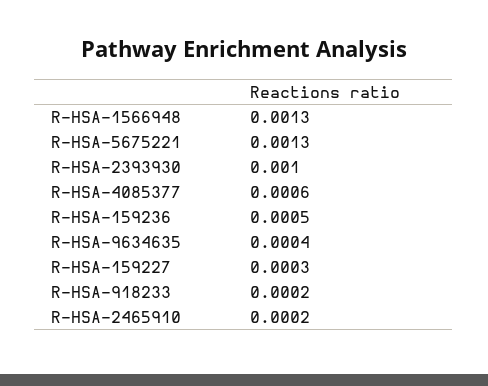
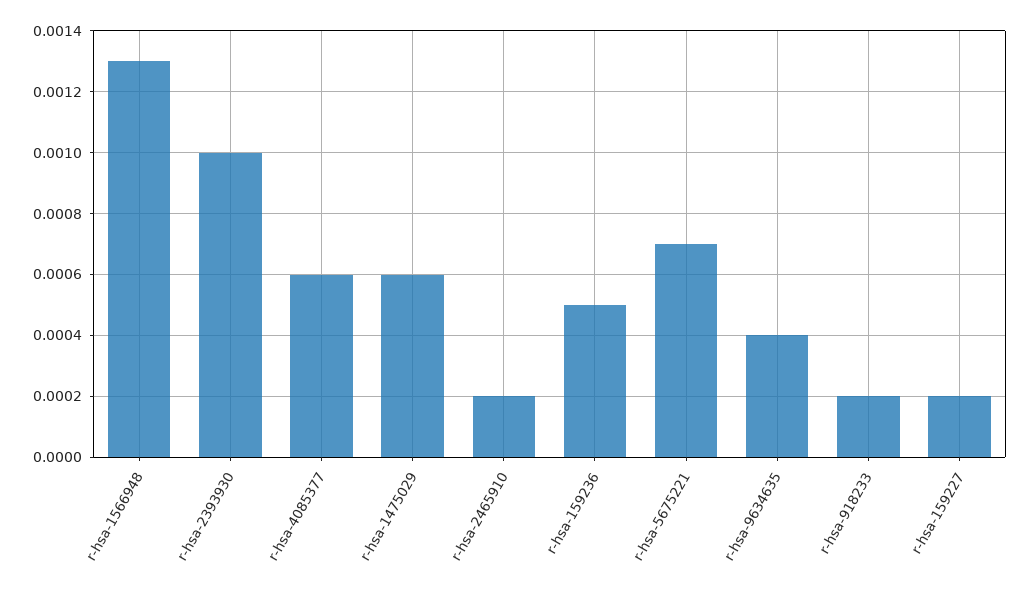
  {
    "R-HSA-1566948": 0.0013,
-   "R-HSA-5675221": 0.0013,
+   "R-HSA-5675221": 0.0007,
    "R-HSA-2393930": 0.001,
    "R-HSA-4085377": 0.0006,
    "R-HSA-159236": 0.0005,
    "R-HSA-9634635": 0.0004,
-   "R-HSA-159227": 0.0003,
+   "R-HSA-159227": 0.0002,
    "R-HSA-918233": 0.0002,
-   "R-HSA-2465910": 0.0002
+   "R-HSA-2465910": 0.0002,
+   "r-hsa-1475029": 0.0006
  }

